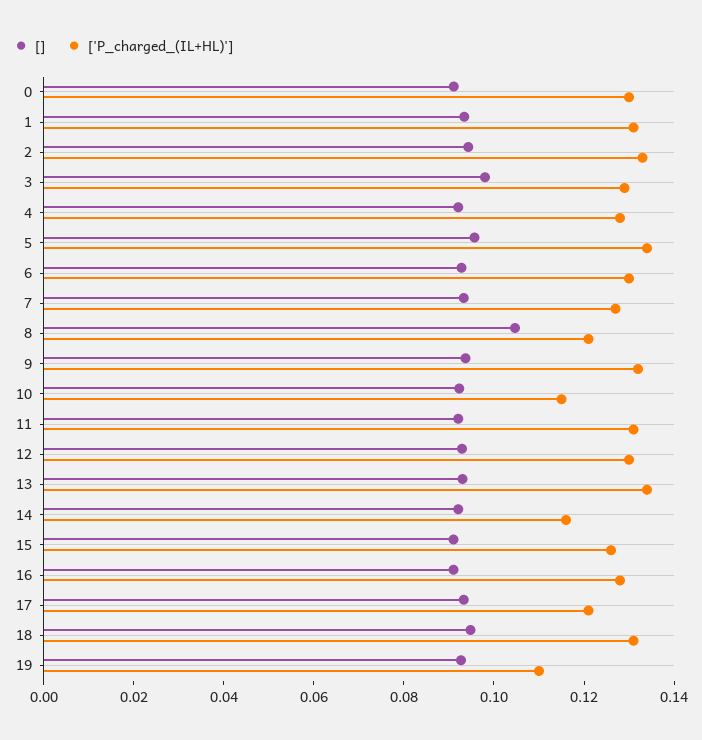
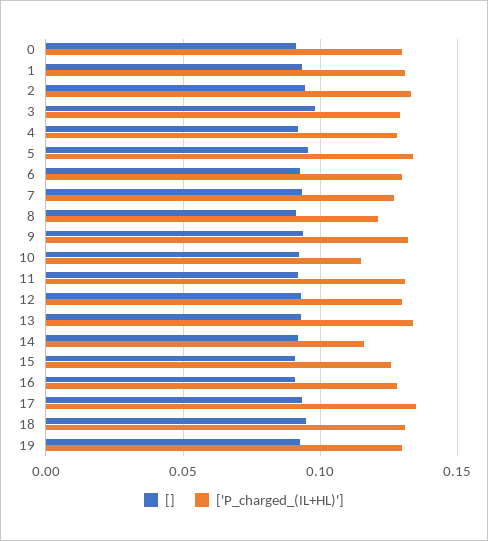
  {
    "[]": {
      "0": 0.09,
      "1": 0.095,
      "2": 0.095,
      "3": 0.1,
      "4": 0.09,
      "5": 0.095,
      "6": 0.095,
      "7": 0.095,
-     "8": 0.105,
+     "8": 0.09,
      "9": 0.095,
      "10": 0.09,
      "11": 0.09,
      "12": 0.095,
      "13": 0.095,
      "14": 0.09,
      "15": 0.09,
      "16": 0.09,
      "17": 0.095,
      "18": 0.095,
      "19": 0.095
    },
    "['P_charged_(IL+HL)']": {
      "0": 0.13,
      "1": 0.13,
      "2": 0.135,
      "3": 0.13,
      "4": 0.13,
      "5": 0.135,
      "6": 0.13,
      "7": 0.125,
      "8": 0.12,
      "9": 0.13,
      "10": 0.115,
      "11": 0.13,
      "12": 0.13,
      "13": 0.135,
      "14": 0.115,
      "15": 0.125,
      "16": 0.13,
-     "17": 0.12,
+     "17": 0.135,
      "18": 0.13,
-     "19": 0.11
+     "19": 0.13
    }
  }

